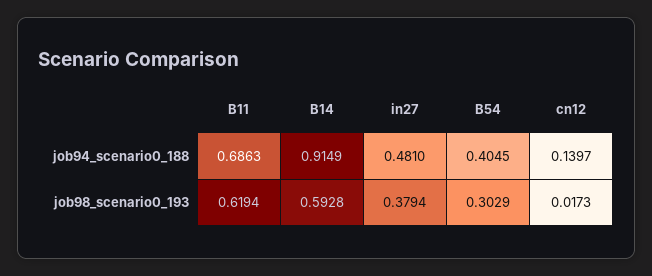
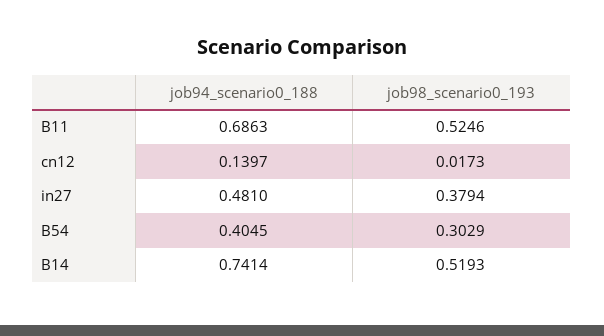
  {
    "B11": {
      "job94_scenario0_188": 0.6863,
-     "job98_scenario0_193": 0.6194
+     "job98_scenario0_193": 0.5246
    },
    "B14": {
-     "job94_scenario0_188": 0.9149,
+     "job94_scenario0_188": 0.7414,
-     "job98_scenario0_193": 0.5928
+     "job98_scenario0_193": 0.5193
    },
    "in27": {
      "job94_scenario0_188": 0.481,
      "job98_scenario0_193": 0.3794
    },
    "B54": {
      "job94_scenario0_188": 0.4045,
      "job98_scenario0_193": 0.3029
    },
    "cn12": {
      "job94_scenario0_188": 0.1397,
      "job98_scenario0_193": 0.0173
    }
  }

